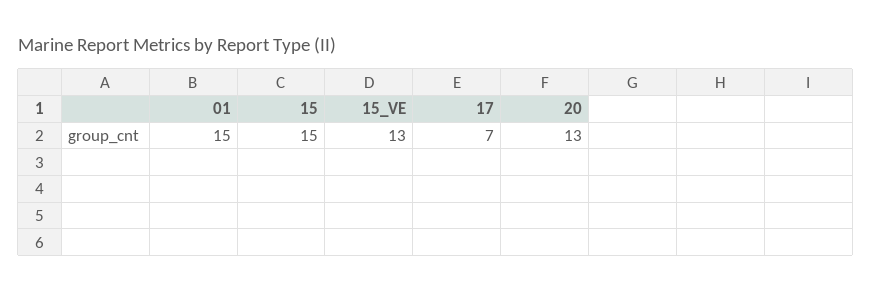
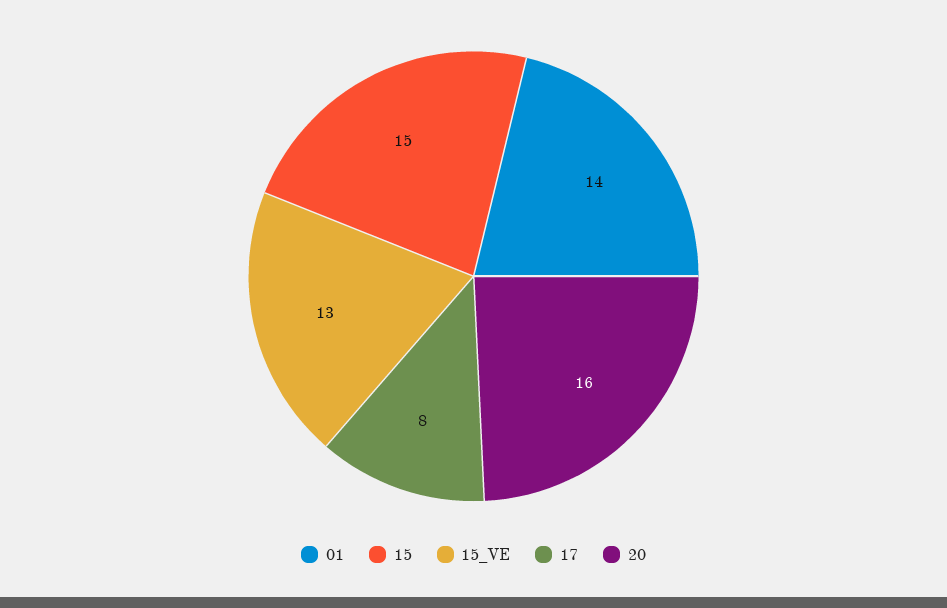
  {
-   "01": 15,
+   "01": 14,
    "15": 15,
    "15_VE": 13,
-   "17": 7,
+   "17": 8,
-   "20": 13
+   "20": 16
  }

